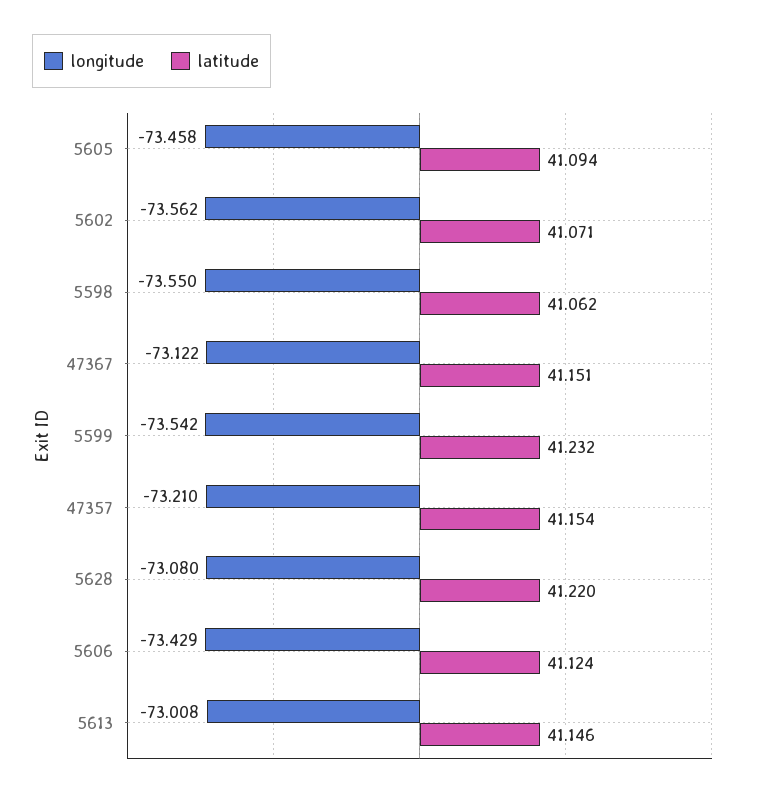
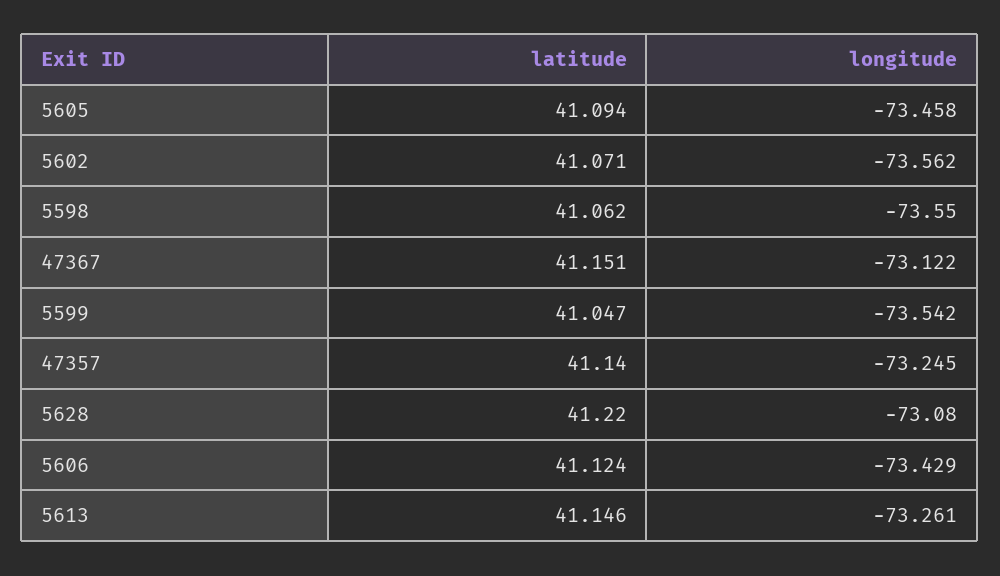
  {
    "longitude": {
      "5605": -73.458,
      "5602": -73.562,
      "5598": -73.55,
      "47367": -73.122,
      "5599": -73.542,
-     "47357": -73.21,
+     "47357": -73.245,
      "5628": -73.08,
      "5606": -73.429,
-     "5613": -73.008
+     "5613": -73.261
    },
    "latitude": {
      "5605": 41.094,
      "5602": 41.071,
      "5598": 41.062,
      "47367": 41.151,
-     "5599": 41.232,
+     "5599": 41.047,
-     "47357": 41.154,
+     "47357": 41.14,
      "5628": 41.22,
      "5606": 41.124,
      "5613": 41.146
    }
  }

